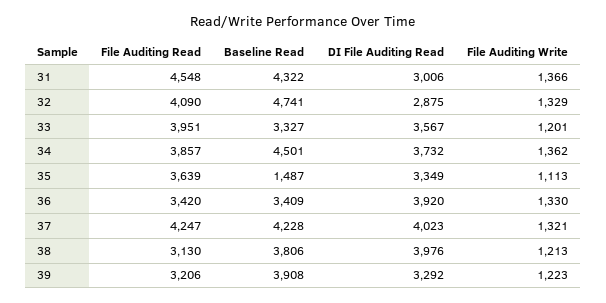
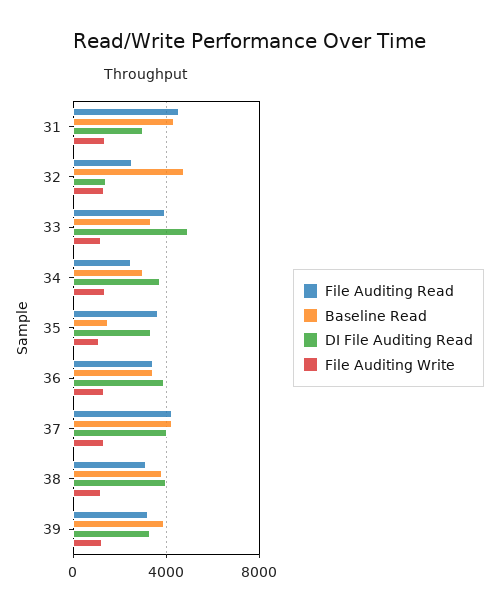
  {
    "File Auditing Read": {
      "31": 4548,
-     "32": 4090,
+     "32": 2500,
      "33": 3951,
-     "34": 3857,
+     "34": 2500,
      "35": 3639,
      "36": 3420,
      "37": 4247,
      "38": 3130,
      "39": 3206
    },
    "Baseline Read": {
      "31": 4322,
      "32": 4741,
      "33": 3327,
-     "34": 4501,
+     "34": 3000,
      "35": 1487,
      "36": 3409,
      "37": 4228,
      "38": 3806,
      "39": 3908
    },
    "DI File Auditing Read": {
      "31": 3006,
-     "32": 2875,
+     "32": 1500,
-     "33": 3567,
+     "33": 5000,
      "34": 3732,
      "35": 3349,
      "36": 3920,
      "37": 4023,
      "38": 3976,
      "39": 3292
    },
    "File Auditing Write": {
      "31": 1366,
      "32": 1329,
      "33": 1201,
      "34": 1362,
      "35": 1113,
      "36": 1330,
      "37": 1321,
      "38": 1213,
      "39": 1223
    }
  }

